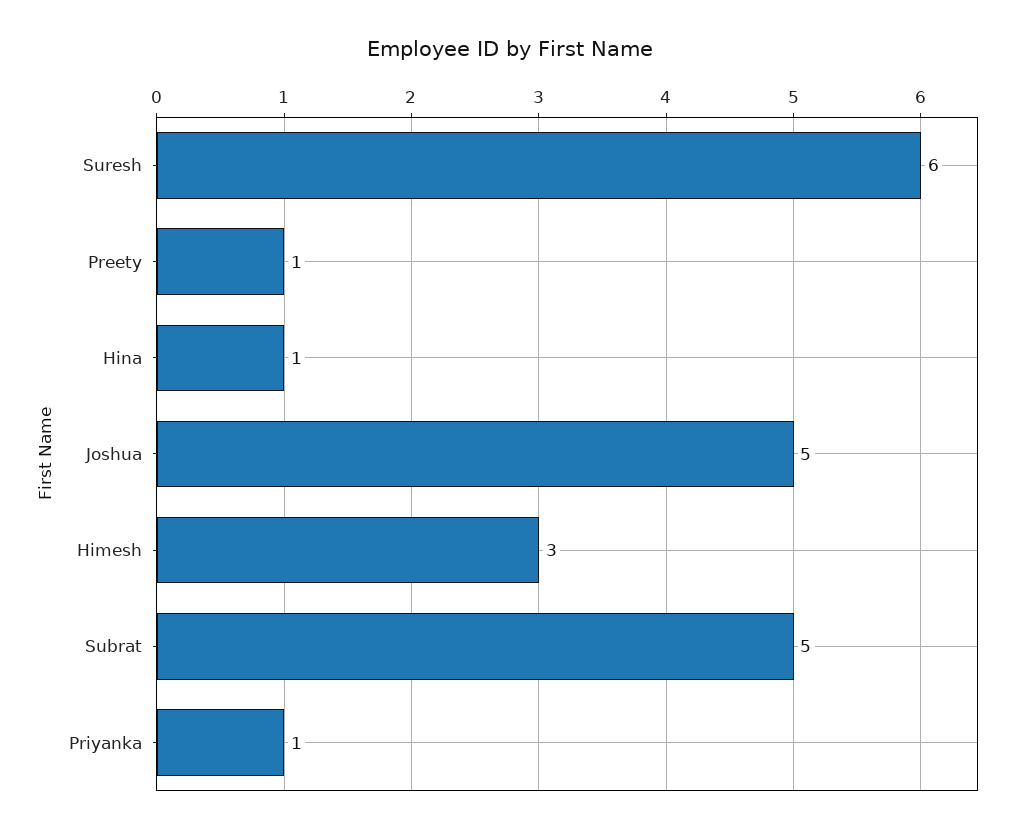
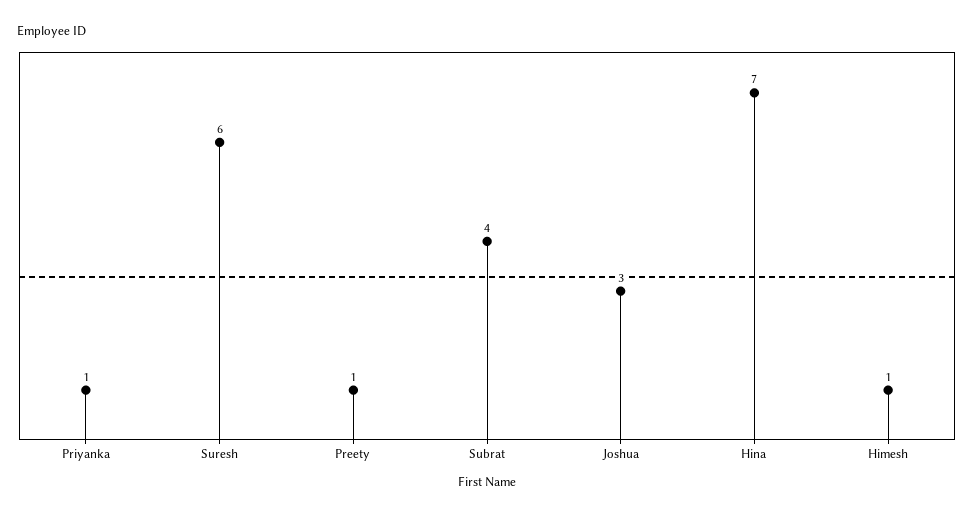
  {
    "Suresh": 6,
    "Preety": 1,
-   "Hina": 1,
+   "Hina": 7,
-   "Joshua": 5,
+   "Joshua": 3,
-   "Himesh": 3,
+   "Himesh": 1,
-   "Subrat": 5,
+   "Subrat": 4,
    "Priyanka": 1
  }

